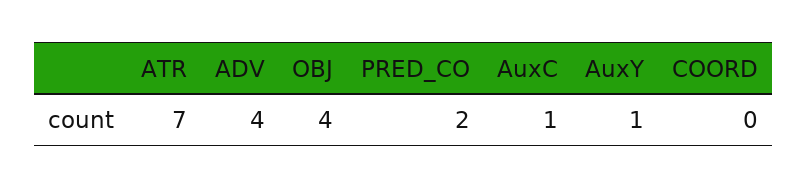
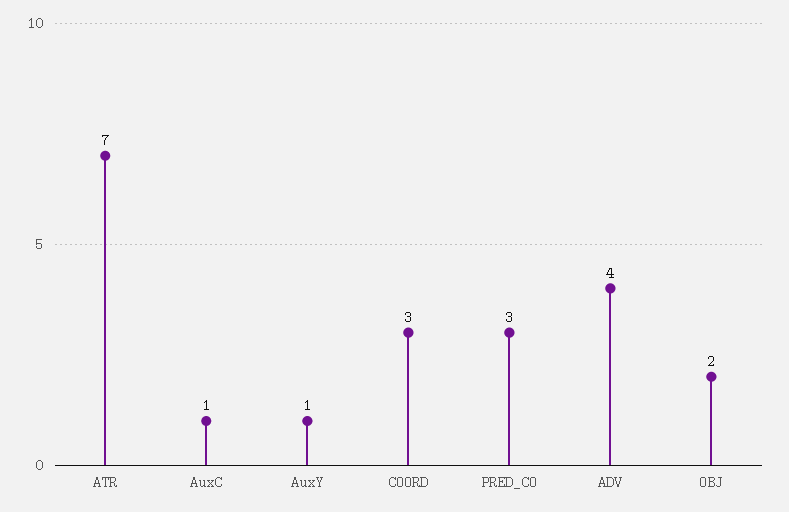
  {
    "ATR": 7,
    "ADV": 4,
-   "OBJ": 4,
+   "OBJ": 2,
-   "PRED_CO": 2,
+   "PRED_CO": 3,
    "AuxC": 1,
    "AuxY": 1,
-   "COORD": 0
+   "COORD": 3
  }

